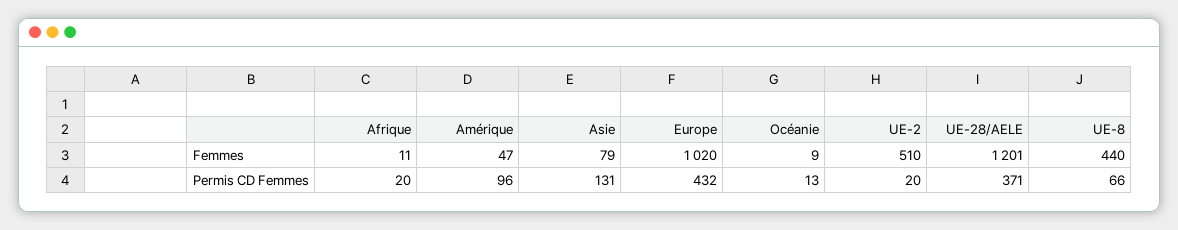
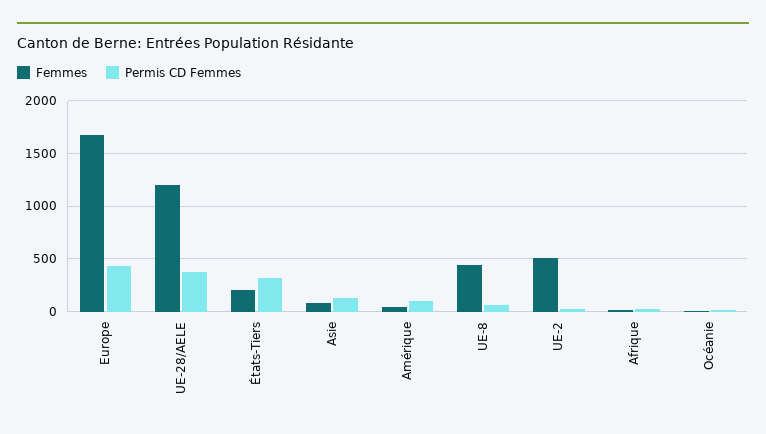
  {
    "Femmes": {
      "Afrique": 11,
      "Amérique": 47,
      "Asie": 79,
-     "Europe": 1020,
+     "Europe": 1700,
      "Océanie": 9,
      "UE-2": 510,
      "UE-28/AELE": 1201,
-     "UE-8": 440
+     "UE-8": 440,
+     "États-Tiers": 200
    },
    "Permis CD Femmes": {
      "Afrique": 20,
      "Amérique": 96,
      "Asie": 131,
      "Europe": 432,
      "Océanie": 13,
      "UE-2": 20,
      "UE-28/AELE": 371,
-     "UE-8": 66
+     "UE-8": 66,
+     "États-Tiers": 300
    }
  }

